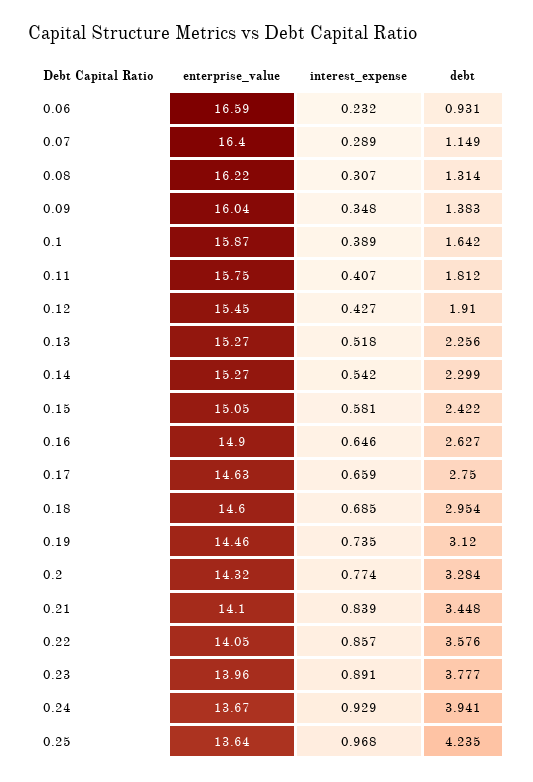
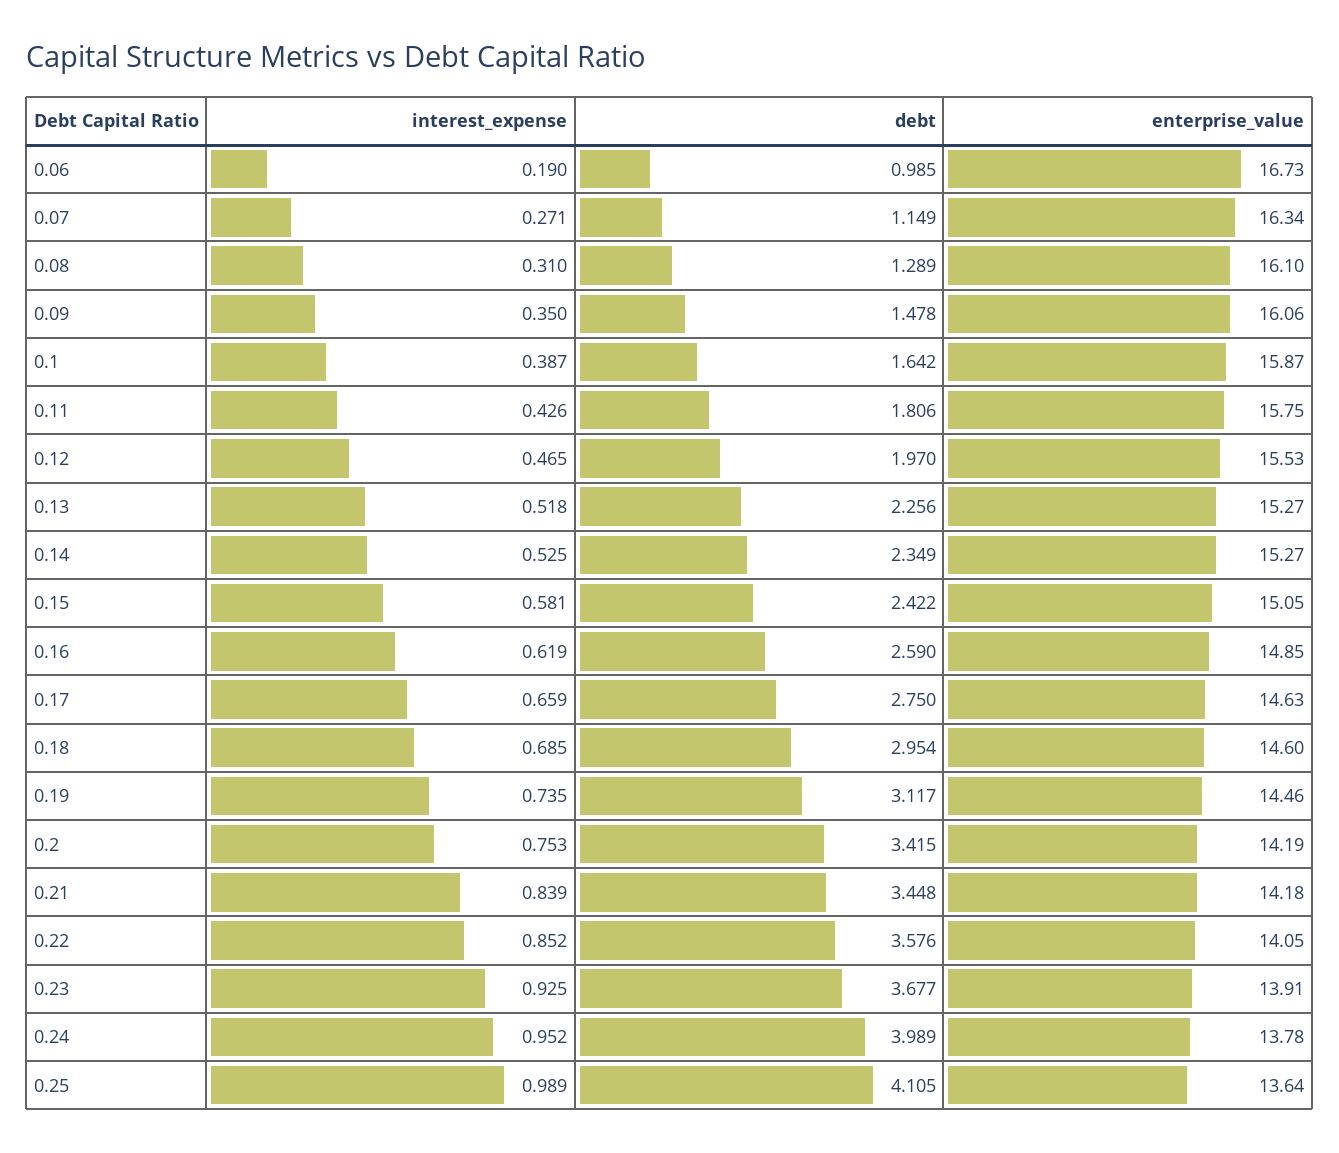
  {
    "enterprise_value": {
-     "0.06": 16.59,
+     "0.06": 16.73,
-     "0.07": 16.4,
+     "0.07": 16.34,
-     "0.08": 16.22,
+     "0.08": 16.1,
-     "0.09": 16.04,
+     "0.09": 16.06,
      "0.1": 15.87,
      "0.11": 15.75,
-     "0.12": 15.45,
+     "0.12": 15.53,
      "0.13": 15.27,
      "0.14": 15.27,
      "0.15": 15.05,
-     "0.16": 14.9,
+     "0.16": 14.85,
      "0.17": 14.63,
      "0.18": 14.6,
      "0.19": 14.46,
-     "0.2": 14.32,
+     "0.2": 14.19,
-     "0.21": 14.1,
+     "0.21": 14.18,
      "0.22": 14.05,
-     "0.23": 13.96,
+     "0.23": 13.91,
-     "0.24": 13.67,
+     "0.24": 13.78,
      "0.25": 13.64
    },
    "interest_expense": {
-     "0.06": 0.232,
+     "0.06": 0.19,
-     "0.07": 0.289,
+     "0.07": 0.271,
-     "0.08": 0.307,
+     "0.08": 0.31,
-     "0.09": 0.348,
+     "0.09": 0.35,
-     "0.1": 0.389,
+     "0.1": 0.387,
-     "0.11": 0.407,
+     "0.11": 0.426,
-     "0.12": 0.427,
+     "0.12": 0.465,
      "0.13": 0.518,
-     "0.14": 0.542,
+     "0.14": 0.525,
      "0.15": 0.581,
-     "0.16": 0.646,
+     "0.16": 0.619,
      "0.17": 0.659,
      "0.18": 0.685,
      "0.19": 0.735,
-     "0.2": 0.774,
+     "0.2": 0.753,
      "0.21": 0.839,
-     "0.22": 0.857,
+     "0.22": 0.852,
-     "0.23": 0.891,
+     "0.23": 0.925,
-     "0.24": 0.929,
+     "0.24": 0.952,
-     "0.25": 0.968
+     "0.25": 0.989
    },
    "debt": {
-     "0.06": 0.931,
+     "0.06": 0.985,
      "0.07": 1.149,
-     "0.08": 1.314,
+     "0.08": 1.289,
-     "0.09": 1.383,
+     "0.09": 1.478,
      "0.1": 1.642,
-     "0.11": 1.812,
+     "0.11": 1.806,
-     "0.12": 1.91,
+     "0.12": 1.97,
      "0.13": 2.256,
-     "0.14": 2.299,
+     "0.14": 2.349,
      "0.15": 2.422,
-     "0.16": 2.627,
+     "0.16": 2.59,
      "0.17": 2.75,
      "0.18": 2.954,
-     "0.19": 3.12,
+     "0.19": 3.117,
-     "0.2": 3.284,
+     "0.2": 3.415,
      "0.21": 3.448,
      "0.22": 3.576,
-     "0.23": 3.777,
+     "0.23": 3.677,
-     "0.24": 3.941,
+     "0.24": 3.989,
-     "0.25": 4.235
+     "0.25": 4.105
    }
  }

